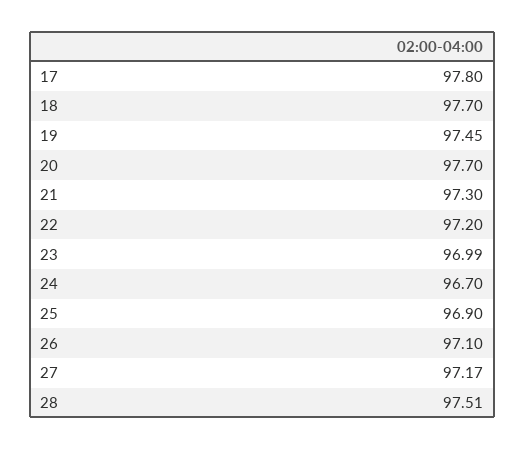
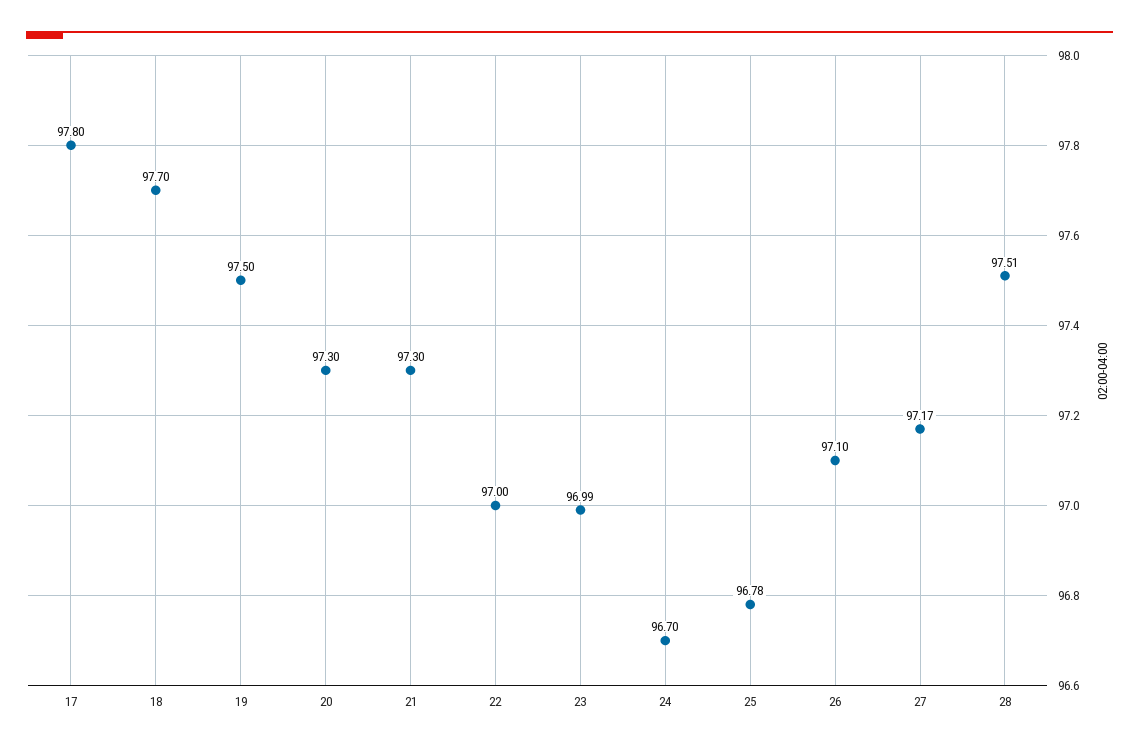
  {
    "17": 97.8,
    "18": 97.7,
-   "19": 97.45,
+   "19": 97.5,
-   "20": 97.7,
+   "20": 97.3,
    "21": 97.3,
-   "22": 97.2,
+   "22": 97,
    "23": 96.99,
    "24": 96.7,
-   "25": 96.9,
+   "25": 96.78,
    "26": 97.1,
    "27": 97.17,
    "28": 97.51
  }

